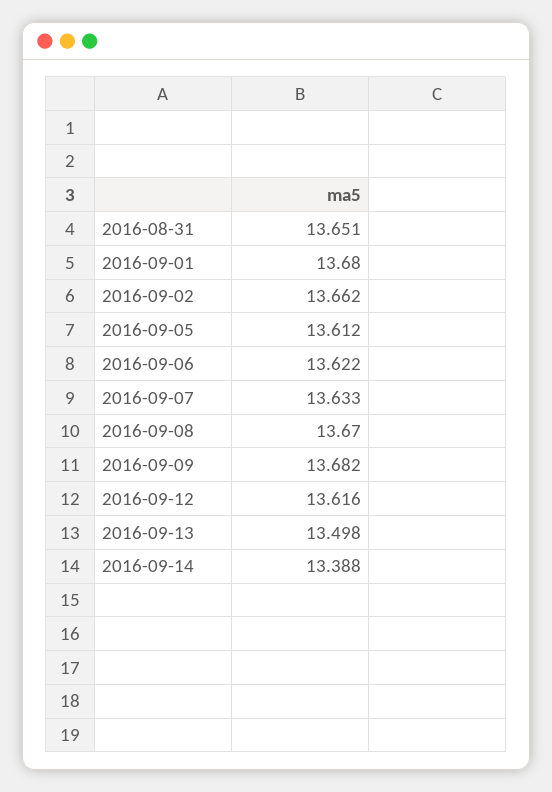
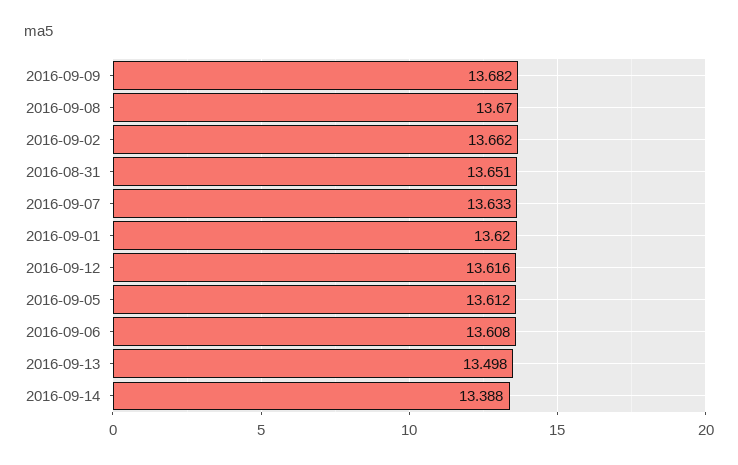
  {
    "2016-08-31": 13.651,
-   "2016-09-01": 13.68,
+   "2016-09-01": 13.62,
    "2016-09-02": 13.662,
    "2016-09-05": 13.612,
-   "2016-09-06": 13.622,
+   "2016-09-06": 13.608,
    "2016-09-07": 13.633,
    "2016-09-08": 13.67,
    "2016-09-09": 13.682,
    "2016-09-12": 13.616,
    "2016-09-13": 13.498,
    "2016-09-14": 13.388
  }

